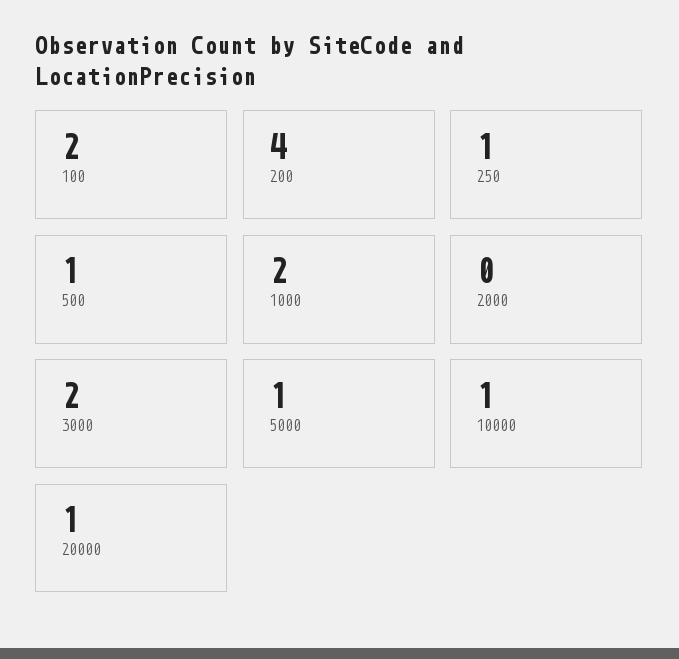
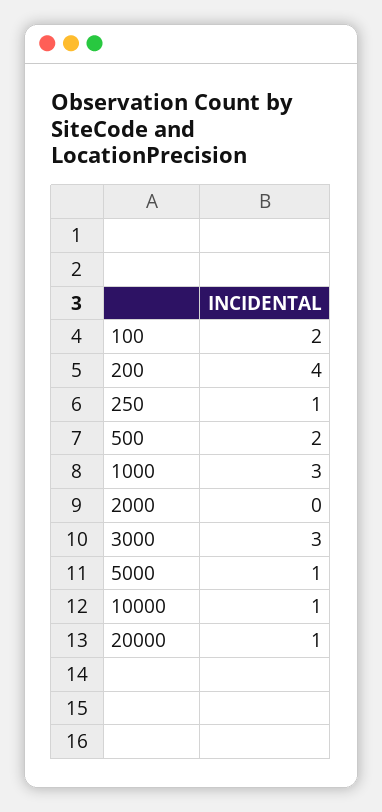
  {
    "100": 2,
    "200": 4,
    "250": 1,
-   "500": 1,
+   "500": 2,
-   "1000": 2,
+   "1000": 3,
    "2000": 0,
-   "3000": 2,
+   "3000": 3,
    "5000": 1,
    "10000": 1,
    "20000": 1
  }

